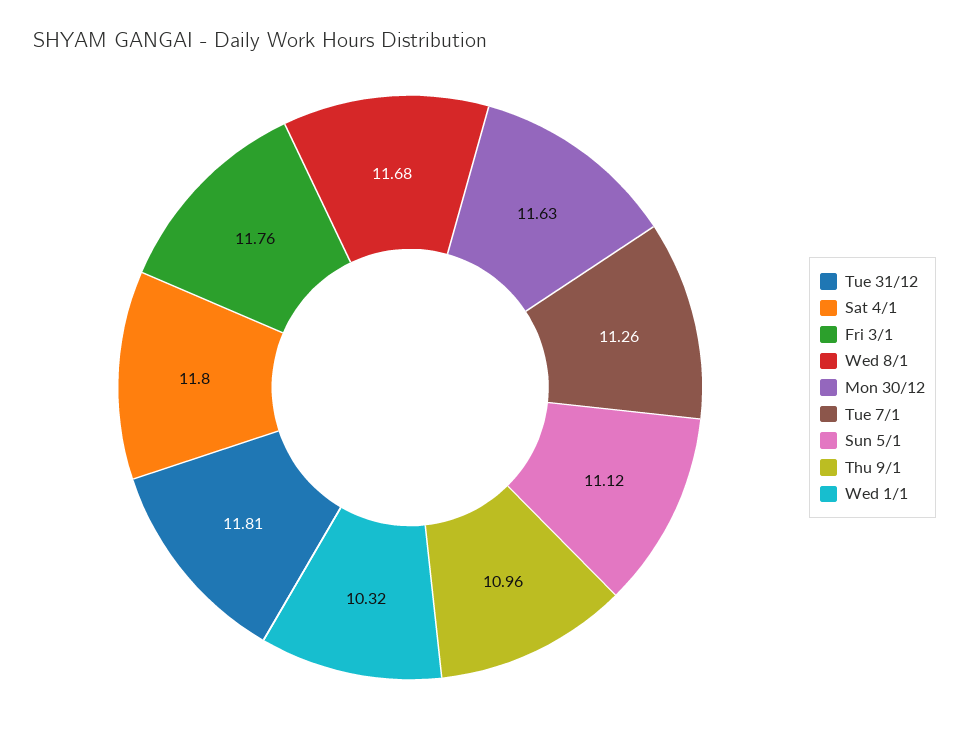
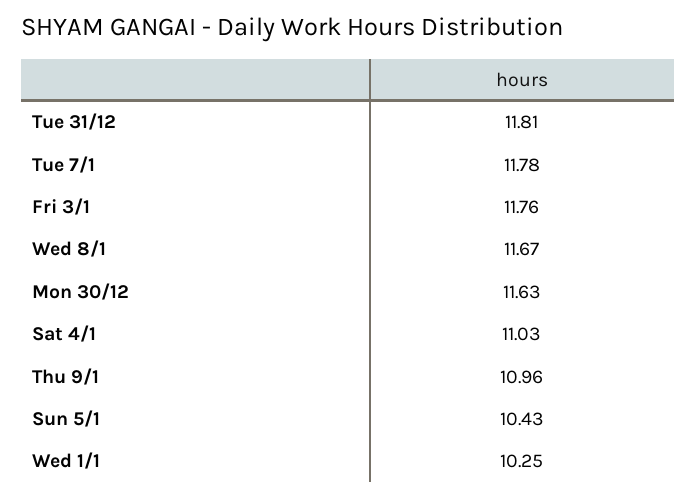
  {
    "Tue 31/12": 11.81,
-   "Sat 4/1": 11.8,
+   "Sat 4/1": 11.03,
    "Fri 3/1": 11.76,
-   "Wed 8/1": 11.68,
+   "Wed 8/1": 11.67,
    "Mon 30/12": 11.63,
-   "Tue 7/1": 11.26,
+   "Tue 7/1": 11.78,
-   "Sun 5/1": 11.12,
+   "Sun 5/1": 10.43,
    "Thu 9/1": 10.96,
-   "Wed 1/1": 10.32
+   "Wed 1/1": 10.25
  }

